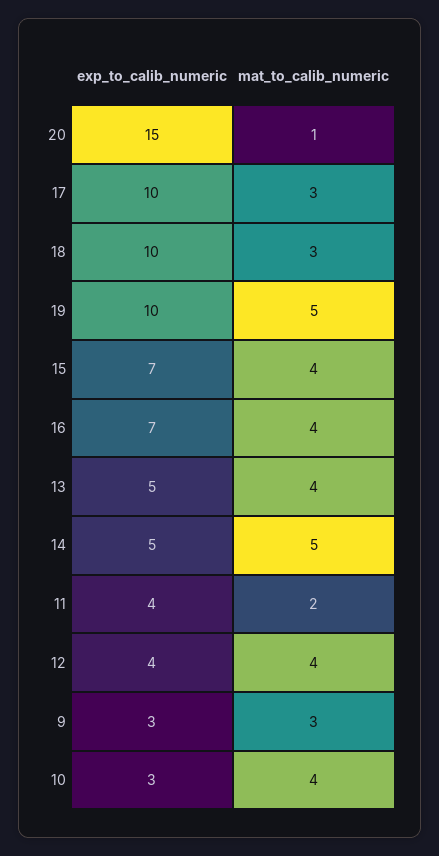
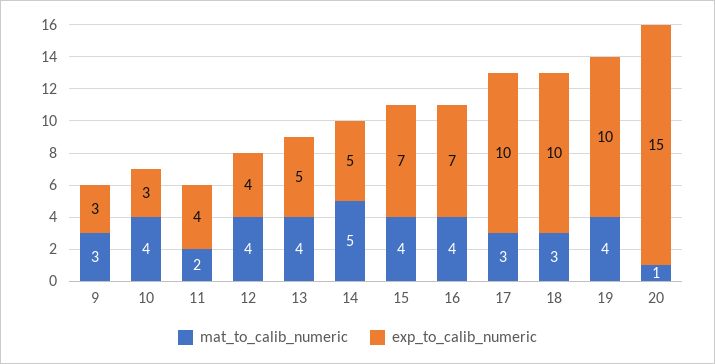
  {
    "exp_to_calib_numeric": {
      "20": 15,
      "17": 10,
      "18": 10,
      "19": 10,
      "15": 7,
      "16": 7,
      "13": 5,
      "14": 5,
      "11": 4,
      "12": 4,
      "9": 3,
      "10": 3
    },
    "mat_to_calib_numeric": {
      "20": 1,
      "17": 3,
      "18": 3,
-     "19": 5,
+     "19": 4,
      "15": 4,
      "16": 4,
      "13": 4,
      "14": 5,
      "11": 2,
      "12": 4,
      "9": 3,
      "10": 4
    }
  }

